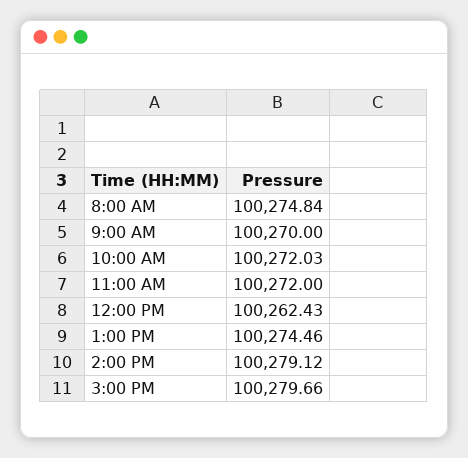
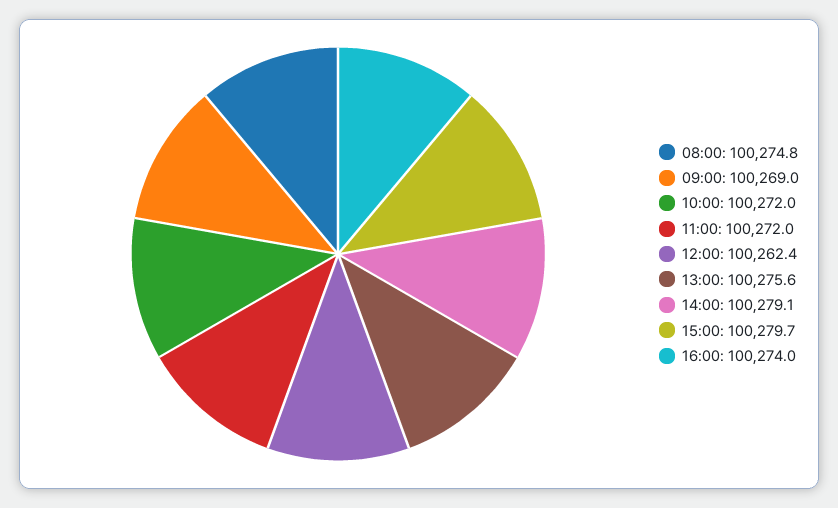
  {
    "8:00 AM": 100274.84,
-   "9:00 AM": 100270,
+   "9:00 AM": 100269,
    "10:00 AM": 100272.03,
    "11:00 AM": 100272,
    "12:00 PM": 100262.43,
-   "1:00 PM": 100274.46,
+   "1:00 PM": 100275.6,
    "2:00 PM": 100279.12,
-   "3:00 PM": 100279.66
+   "3:00 PM": 100279.66,
+   "16:00": 100274
  }

